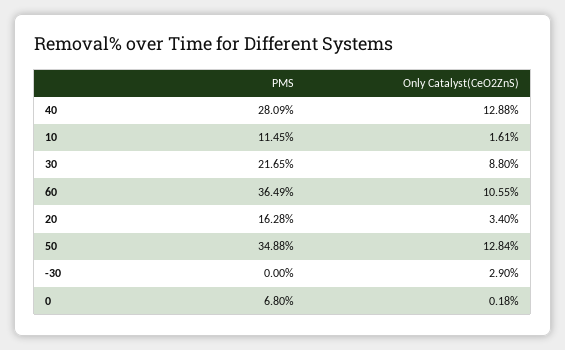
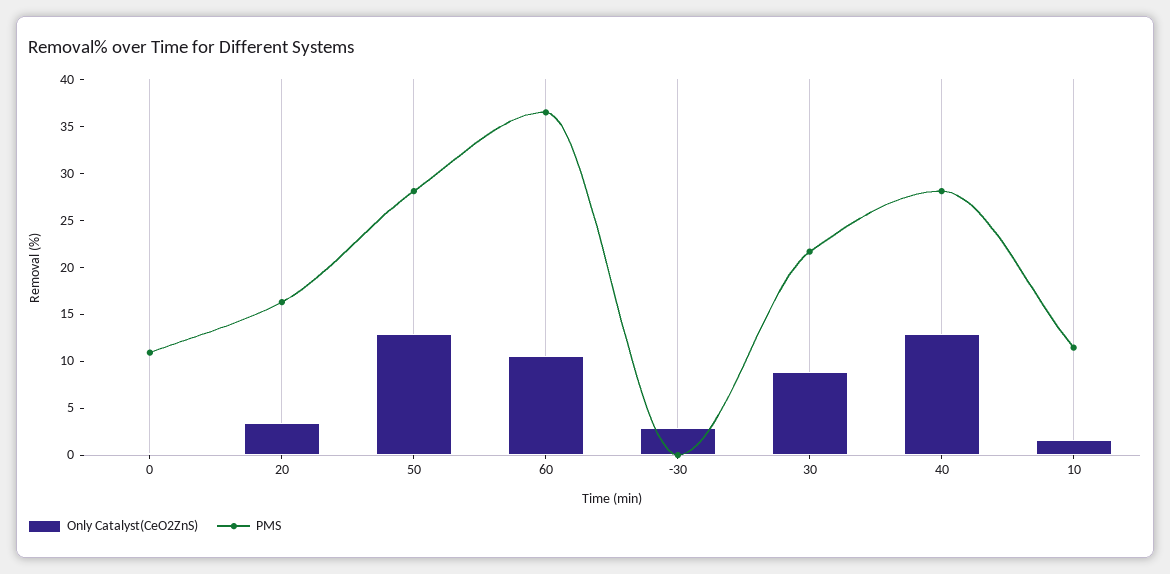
  {
    "PMS": {
      "40": 28.09,
      "10": 11.45,
      "30": 21.65,
      "60": 36.49,
      "20": 16.28,
-     "50": 34.88,
+     "50": 28,
      "-30": 0,
-     "0": 6.8
+     "0": 11
    },
    "Only Catalyst(CeO2ZnS)": {
      "40": 12.88,
      "10": 1.61,
      "30": 8.8,
      "60": 10.55,
      "20": 3.4,
      "50": 12.84,
      "-30": 2.9,
      "0": 0.18
    }
  }

